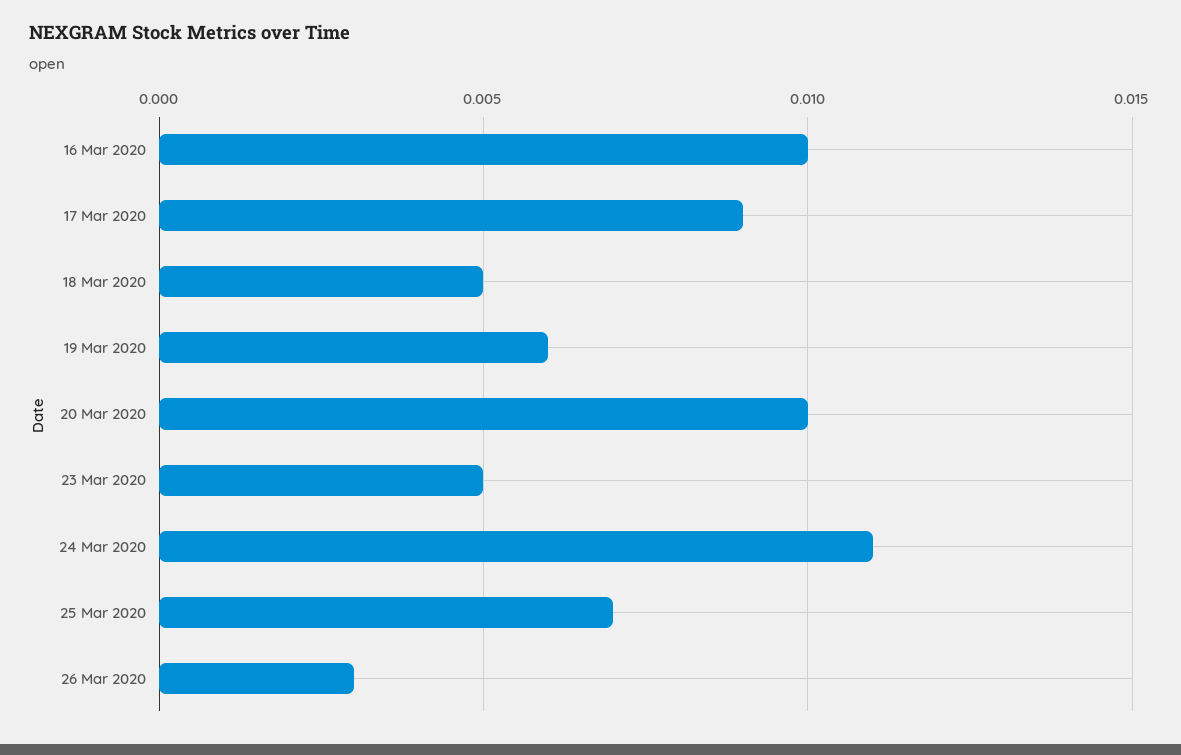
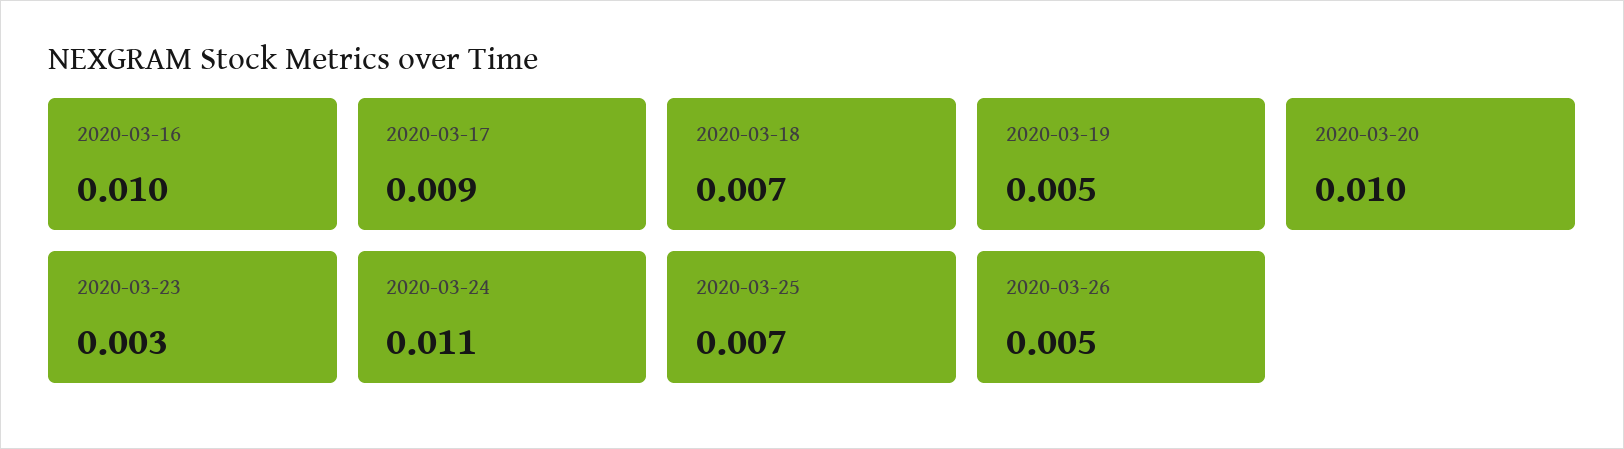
  {
    "16 Mar 2020": 0.01,
    "17 Mar 2020": 0.009,
-   "18 Mar 2020": 0.005,
+   "18 Mar 2020": 0.007,
-   "19 Mar 2020": 0.006,
+   "19 Mar 2020": 0.005,
    "20 Mar 2020": 0.01,
-   "23 Mar 2020": 0.005,
+   "23 Mar 2020": 0.003,
    "24 Mar 2020": 0.011,
    "25 Mar 2020": 0.007,
-   "26 Mar 2020": 0.003
+   "26 Mar 2020": 0.005
  }

